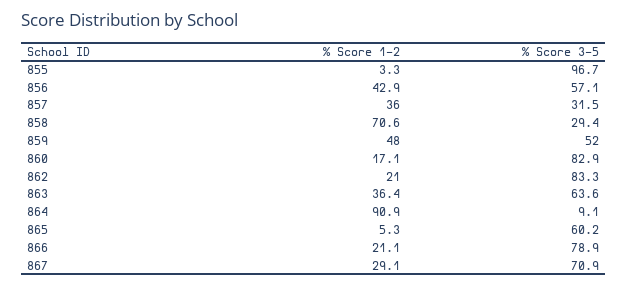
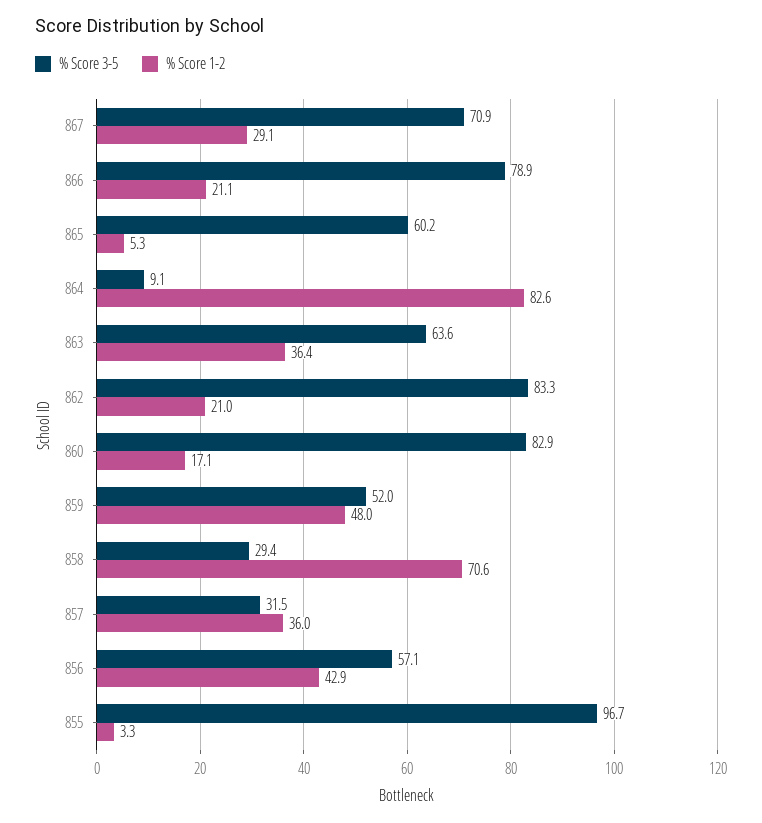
  {
    "% Score 1-2": {
      "855": 3.3,
      "856": 42.9,
      "857": 36,
      "858": 70.6,
      "859": 48,
      "860": 17.1,
      "862": 21,
      "863": 36.4,
-     "864": 90.9,
+     "864": 82.6,
      "865": 5.3,
      "866": 21.1,
      "867": 29.1
    },
    "% Score 3-5": {
      "855": 96.7,
      "856": 57.1,
      "857": 31.5,
      "858": 29.4,
      "859": 52,
      "860": 82.9,
      "862": 83.3,
      "863": 63.6,
      "864": 9.1,
      "865": 60.2,
      "866": 78.9,
      "867": 70.9
    }
  }

